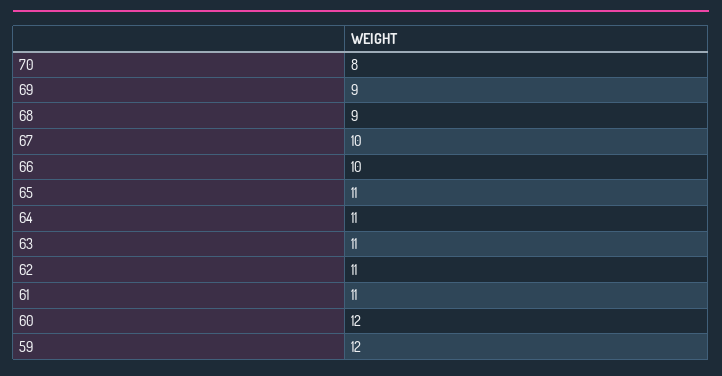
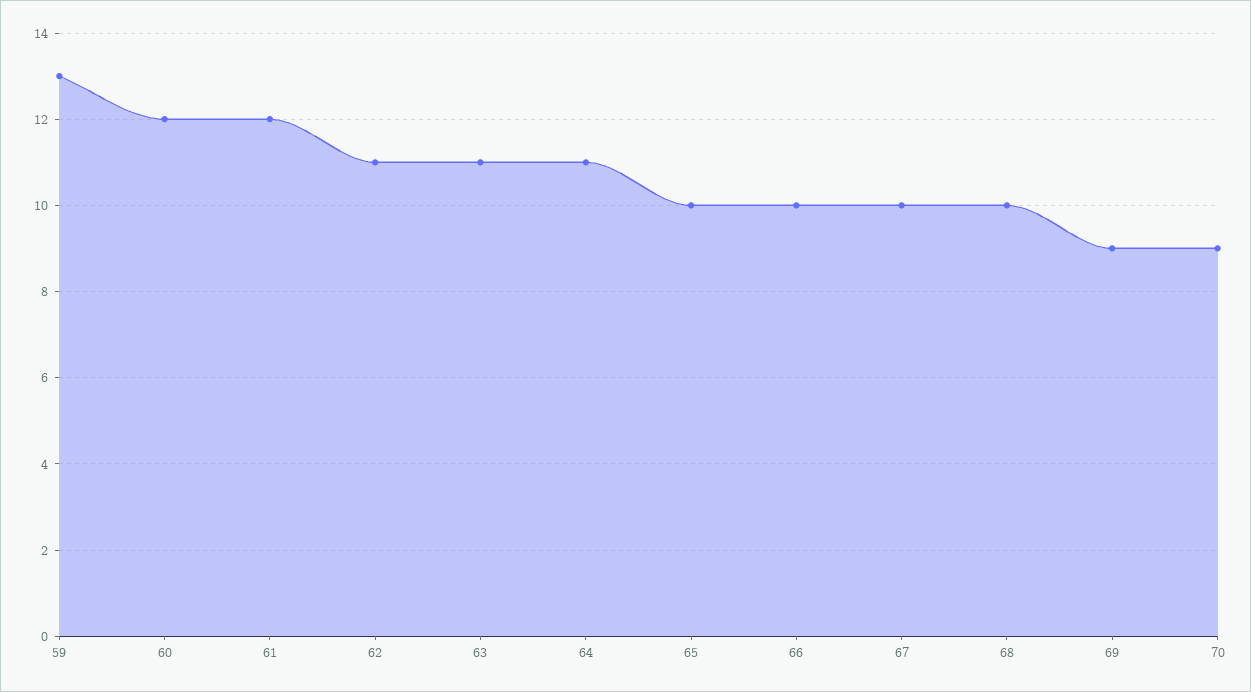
  {
-   "70": 8,
+   "70": 9,
    "69": 9,
-   "68": 9,
+   "68": 10,
    "67": 10,
    "66": 10,
-   "65": 11,
+   "65": 10,
    "64": 11,
    "63": 11,
    "62": 11,
-   "61": 11,
+   "61": 12,
    "60": 12,
-   "59": 12
+   "59": 13
  }

